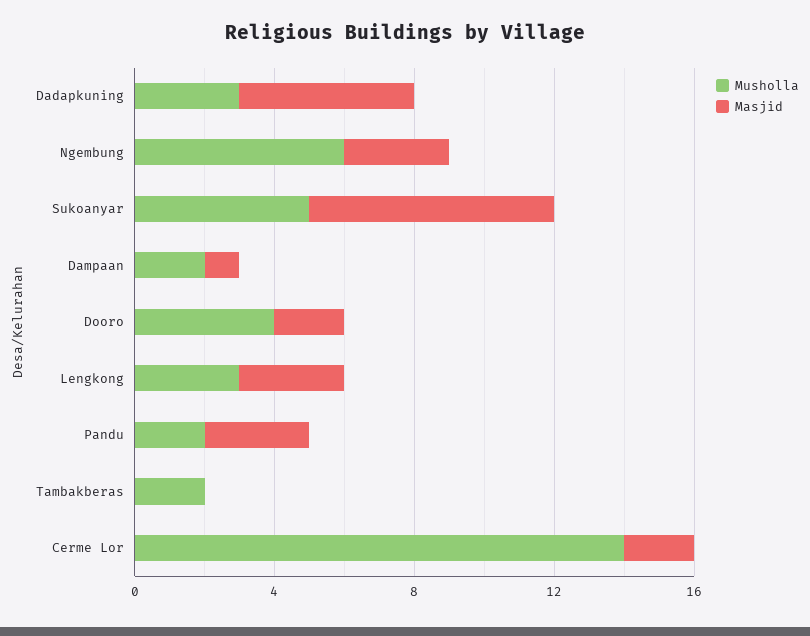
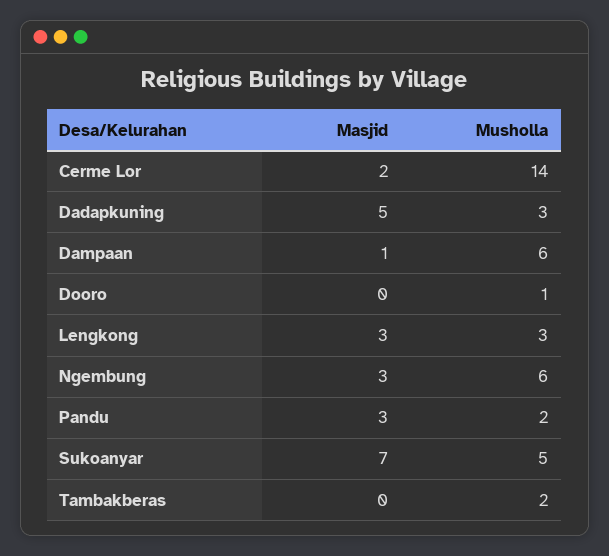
  {
    "Musholla": {
      "Dadapkuning": 3,
      "Ngembung": 6,
      "Sukoanyar": 5,
-     "Dampaan": 2,
+     "Dampaan": 6,
-     "Dooro": 4,
+     "Dooro": 1,
      "Lengkong": 3,
      "Pandu": 2,
      "Tambakberas": 2,
      "Cerme Lor": 14
    },
    "Masjid": {
      "Dadapkuning": 5,
      "Ngembung": 3,
      "Sukoanyar": 7,
      "Dampaan": 1,
-     "Dooro": 2,
+     "Dooro": 0,
      "Lengkong": 3,
      "Pandu": 3,
      "Tambakberas": 0,
      "Cerme Lor": 2
    }
  }

